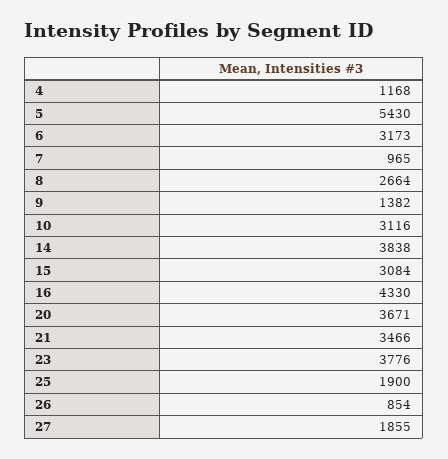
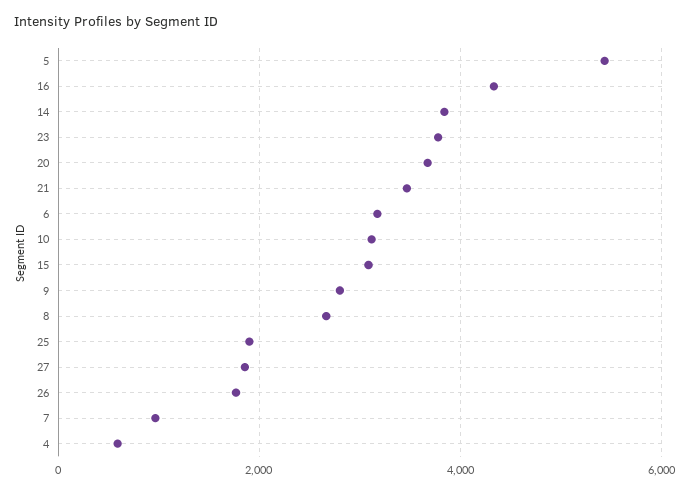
  {
-   "4": 1168,
+   "4": 600,
    "5": 5430,
    "6": 3173,
    "7": 965,
    "8": 2664,
-   "9": 1382,
+   "9": 2800,
    "10": 3116,
    "14": 3838,
    "15": 3084,
    "16": 4330,
    "20": 3671,
    "21": 3466,
    "23": 3776,
    "25": 1900,
-   "26": 854,
+   "26": 1800,
    "27": 1855
  }

